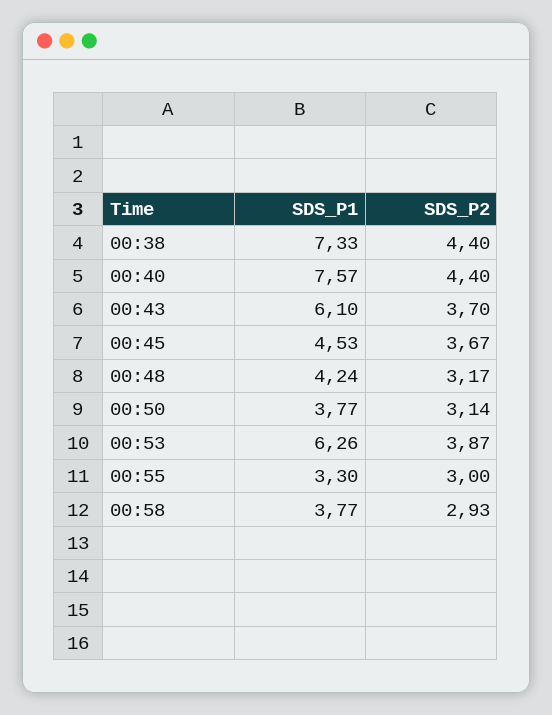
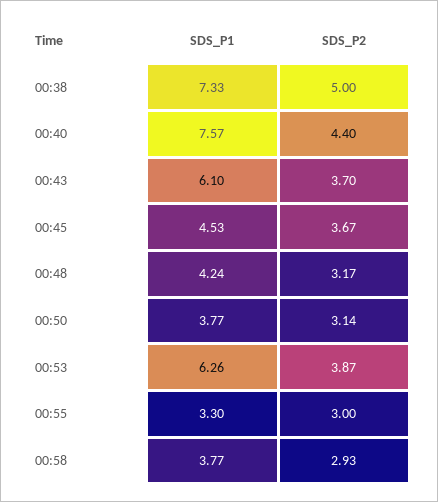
  {
    "SDS_P1": {
      "00:38": 7.33,
      "00:40": 7.57,
      "00:43": 6.1,
      "00:45": 4.53,
      "00:48": 4.24,
      "00:50": 3.77,
      "00:53": 6.26,
      "00:55": 3.3,
      "00:58": 3.77
    },
    "SDS_P2": {
-     "00:38": 4.4,
+     "00:38": 5,
      "00:40": 4.4,
      "00:43": 3.7,
      "00:45": 3.67,
      "00:48": 3.17,
      "00:50": 3.14,
      "00:53": 3.87,
      "00:55": 3,
      "00:58": 2.93
    }
  }

